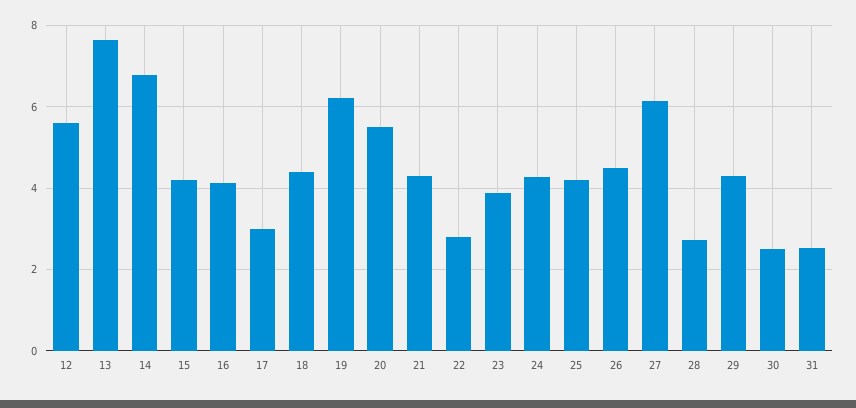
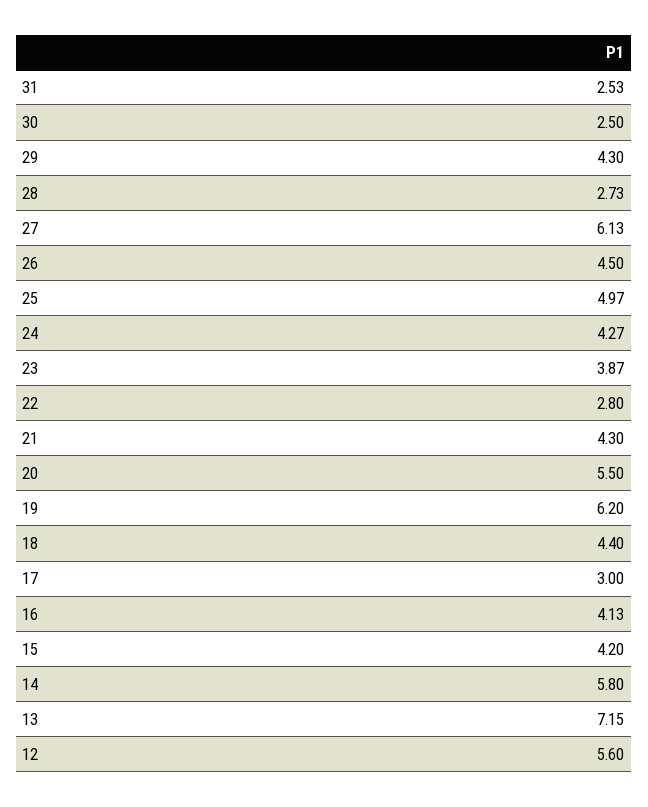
  {
    "12": 5.6,
-   "13": 7.6,
+   "13": 7.15,
-   "14": 6.8,
+   "14": 5.8,
    "15": 4.2,
    "16": 4.13,
    "17": 3,
    "18": 4.4,
    "19": 6.2,
    "20": 5.5,
    "21": 4.3,
    "22": 2.8,
    "23": 3.87,
    "24": 4.27,
-   "25": 4.2,
+   "25": 4.97,
    "26": 4.5,
    "27": 6.13,
    "28": 2.73,
    "29": 4.3,
    "30": 2.5,
    "31": 2.53
  }

